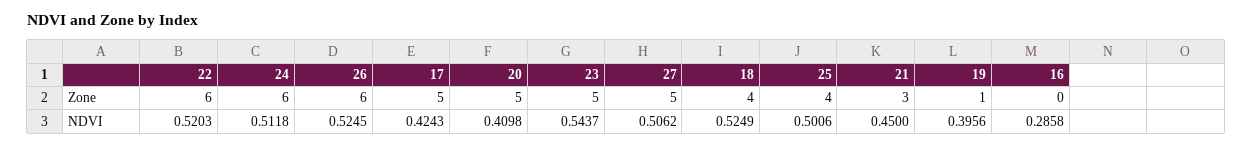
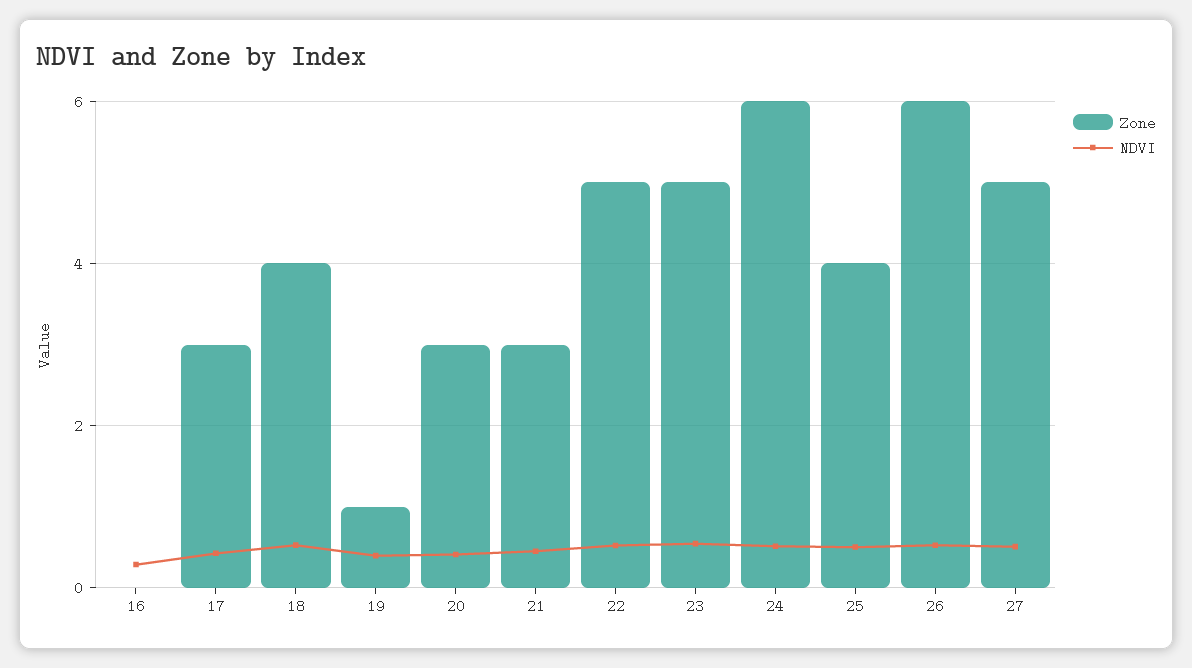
  {
    "Zone": {
-     "22": 6,
+     "22": 5,
      "24": 6,
      "26": 6,
-     "17": 5,
+     "17": 3,
-     "20": 5,
+     "20": 3,
      "23": 5,
      "27": 5,
      "18": 4,
      "25": 4,
      "21": 3,
      "19": 1,
      "16": 0
    },
    "NDVI": {
      "22": 0.5203,
      "24": 0.5118,
      "26": 0.5245,
      "17": 0.4243,
      "20": 0.4098,
      "23": 0.5437,
      "27": 0.5062,
      "18": 0.5249,
      "25": 0.5006,
      "21": 0.45,
      "19": 0.3956,
      "16": 0.2858
    }
  }

